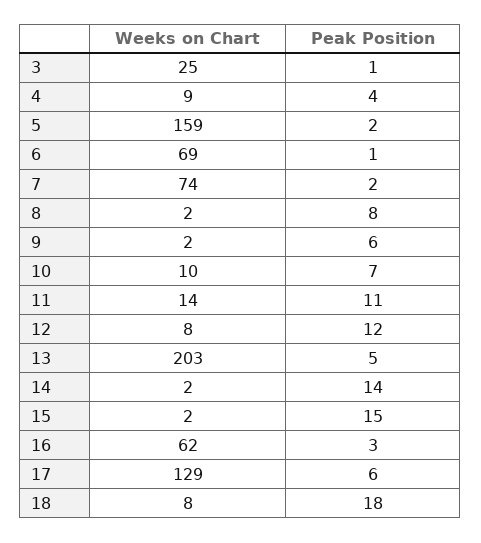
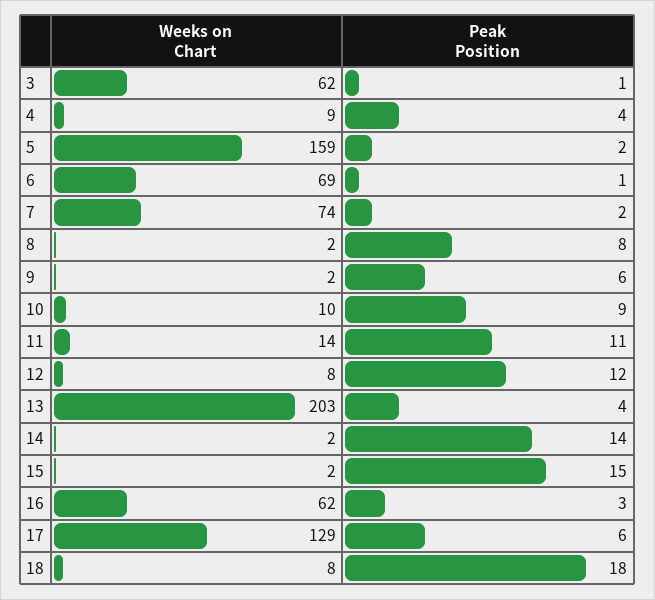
  {
    "Weeks on Chart": {
-     "3": 25,
+     "3": 62,
      "4": 9,
      "5": 159,
      "6": 69,
      "7": 74,
      "8": 2,
      "9": 2,
      "10": 10,
      "11": 14,
      "12": 8,
      "13": 203,
      "14": 2,
      "15": 2,
      "16": 62,
      "17": 129,
      "18": 8
    },
    "Peak Position": {
      "3": 1,
      "4": 4,
      "5": 2,
      "6": 1,
      "7": 2,
      "8": 8,
      "9": 6,
-     "10": 7,
+     "10": 9,
      "11": 11,
      "12": 12,
-     "13": 5,
+     "13": 4,
      "14": 14,
      "15": 15,
      "16": 3,
      "17": 6,
      "18": 18
    }
  }

